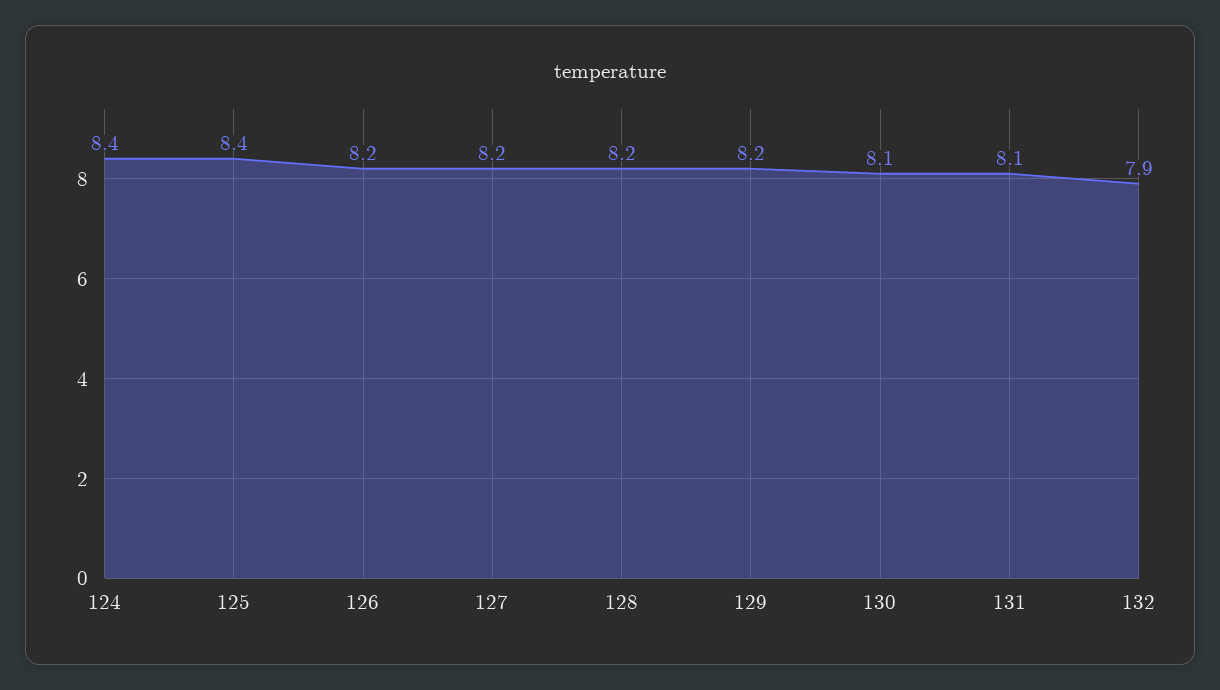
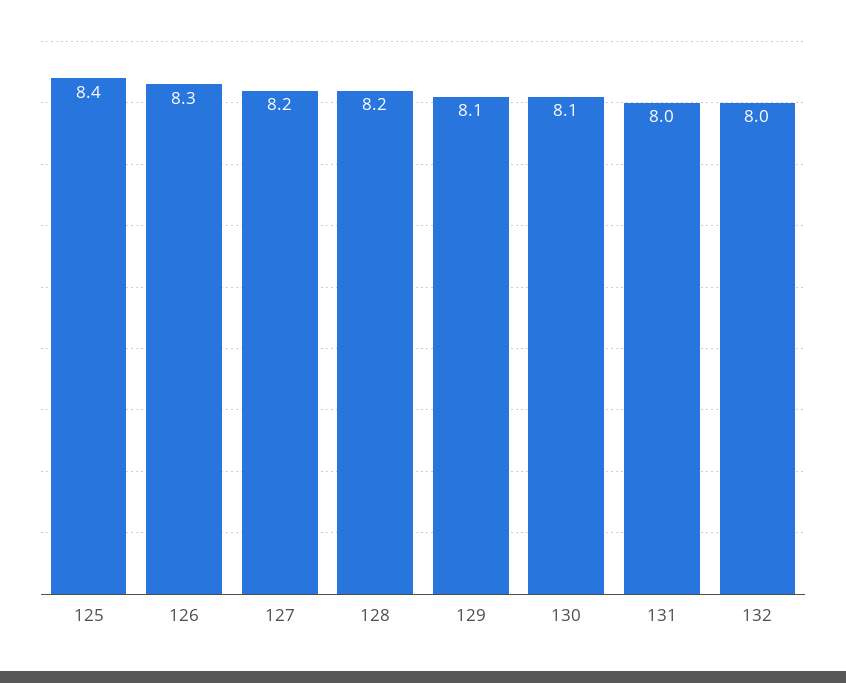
  {
-   "124": 8.4,
    "125": 8.4,
-   "126": 8.2,
+   "126": 8.3,
    "127": 8.2,
    "128": 8.2,
-   "129": 8.2,
+   "129": 8.1,
    "130": 8.1,
-   "131": 8.1,
+   "131": 8,
-   "132": 7.9
+   "132": 8
  }

